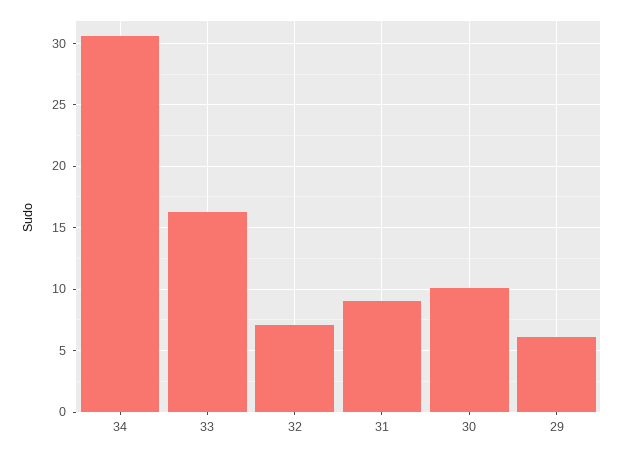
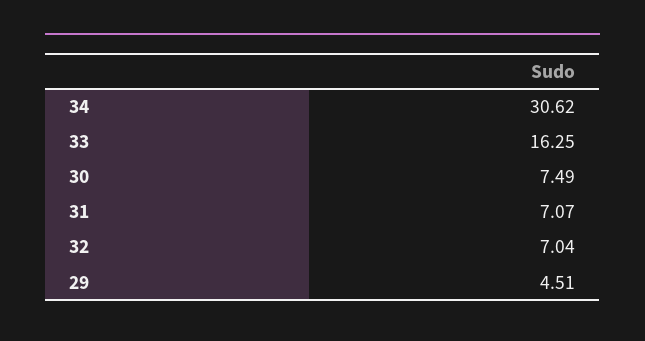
  {
    "34": 30.62,
    "33": 16.25,
    "32": 7.04,
-   "31": 9,
+   "31": 7.07,
-   "30": 10,
+   "30": 7.49,
-   "29": 6
+   "29": 4.51
  }

